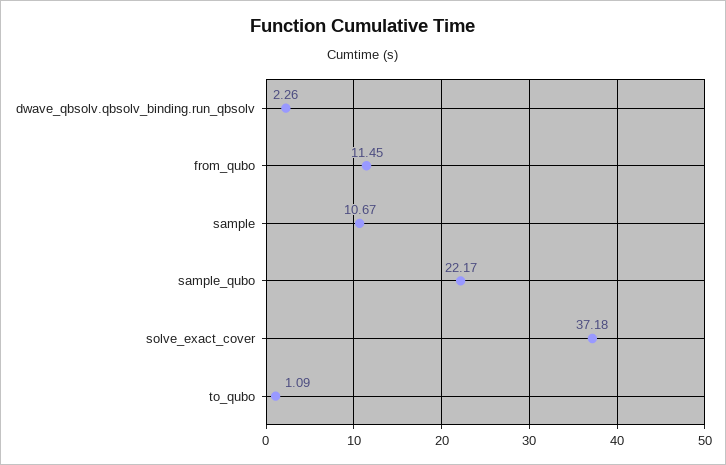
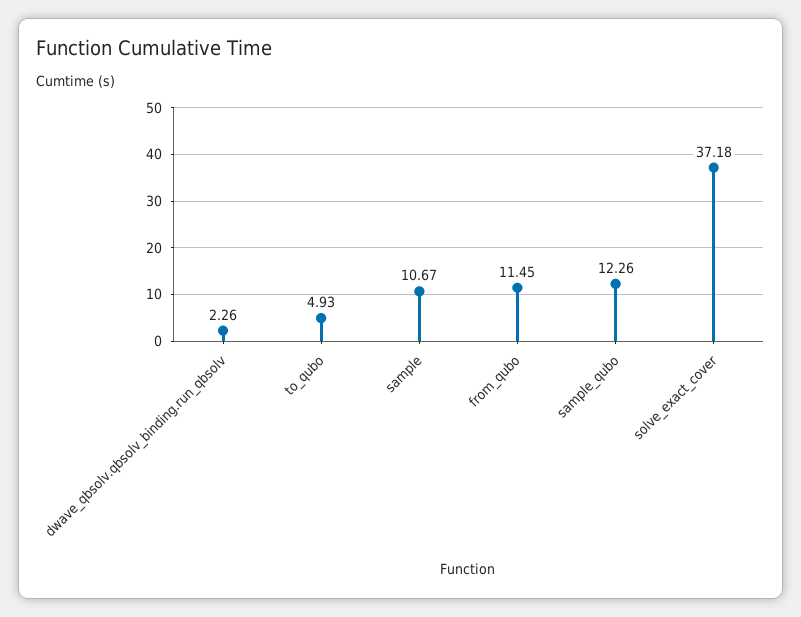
  {
    "dwave_qbsolv.qbsolv_binding.run_qbsolv": 2.26,
    "from_qubo": 11.45,
    "sample": 10.67,
-   "sample_qubo": 22.17,
+   "sample_qubo": 12.26,
    "solve_exact_cover": 37.18,
-   "to_qubo": 1.09
+   "to_qubo": 4.93
  }

